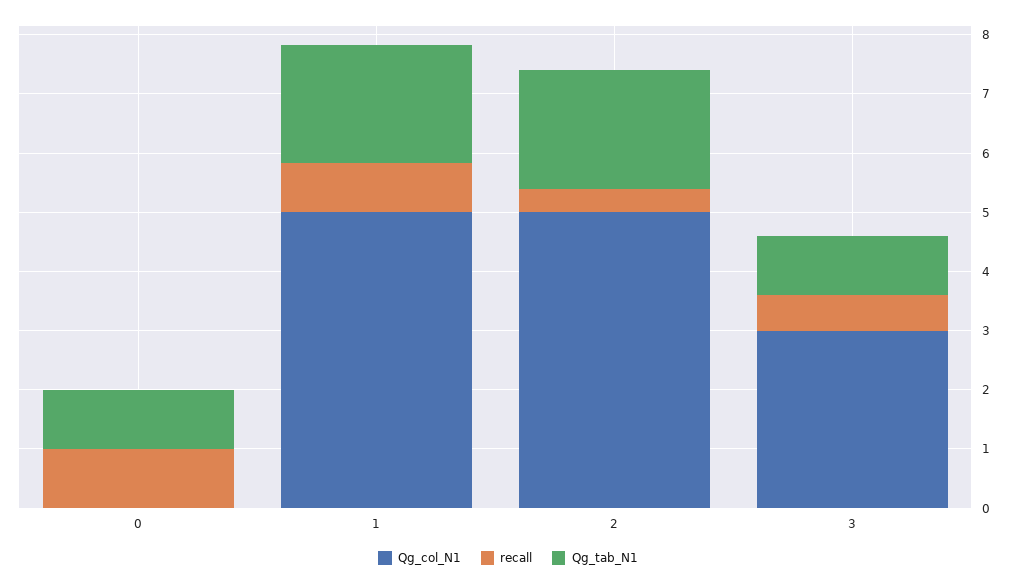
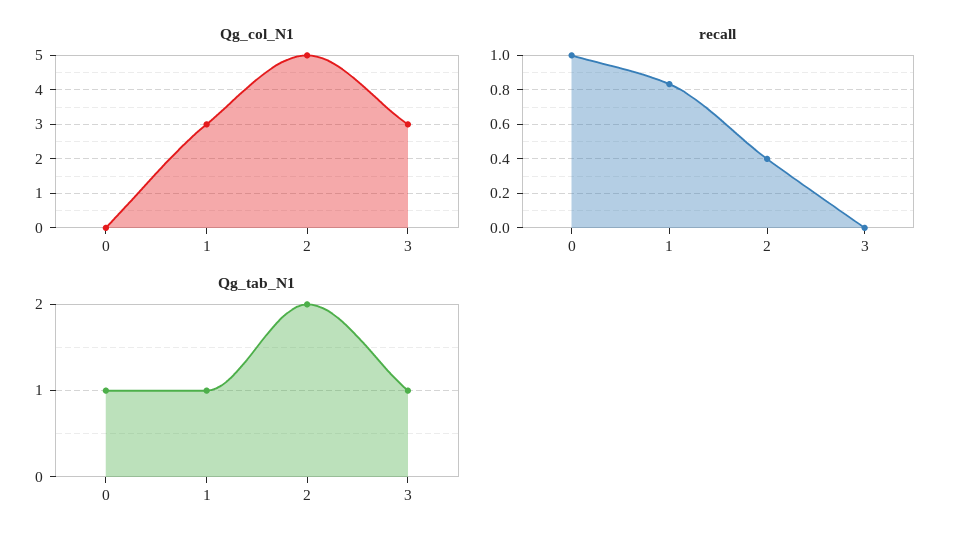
  {
    "Qg_col_N1": {
      "0": 0,
-     "1": 5,
+     "1": 3,
      "2": 5,
      "3": 3
    },
    "recall": {
      "0": 1,
      "1": 0.85,
      "2": 0.4,
-     "3": 0.6
+     "3": 0
    },
    "Qg_tab_N1": {
      "0": 1,
-     "1": 2,
+     "1": 1,
      "2": 2,
      "3": 1
    }
  }

